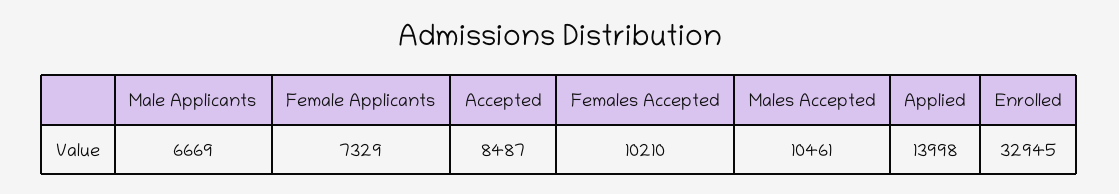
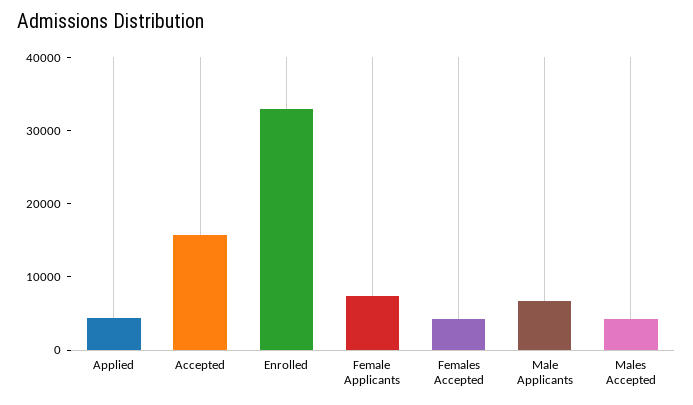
  {
    "Male Applicants": 6669,
    "Female Applicants": 7329,
-   "Accepted": 8487,
+   "Accepted": 16000,
-   "Females Accepted": 10210,
+   "Females Accepted": 4000,
-   "Males Accepted": 10461,
+   "Males Accepted": 4000,
-   "Applied": 13998,
+   "Applied": 4000,
    "Enrolled": 32945
  }

